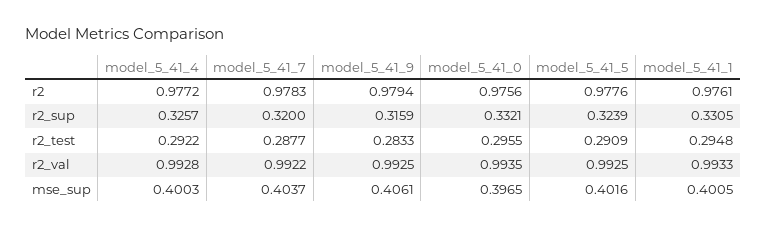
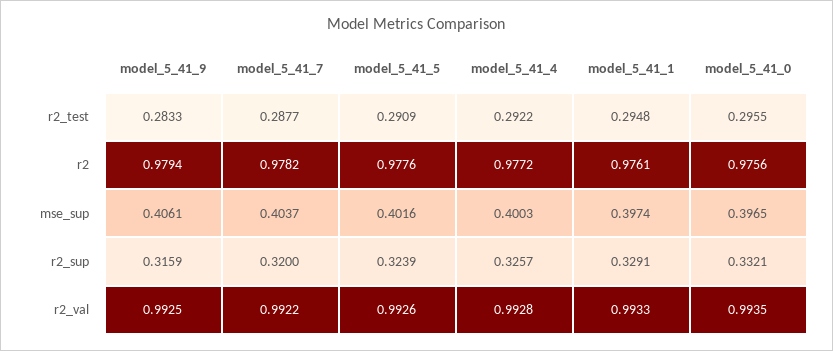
  {
    "model_5_41_4": {
      "r2": 0.9772,
      "r2_sup": 0.3257,
      "r2_test": 0.2922,
      "r2_val": 0.9928,
      "mse_sup": 0.4003
    },
    "model_5_41_7": {
-     "r2": 0.9783,
+     "r2": 0.9782,
      "r2_sup": 0.32,
      "r2_test": 0.2877,
      "r2_val": 0.9922,
      "mse_sup": 0.4037
    },
    "model_5_41_9": {
      "r2": 0.9794,
      "r2_sup": 0.3159,
      "r2_test": 0.2833,
      "r2_val": 0.9925,
      "mse_sup": 0.4061
    },
    "model_5_41_0": {
      "r2": 0.9756,
      "r2_sup": 0.3321,
      "r2_test": 0.2955,
      "r2_val": 0.9935,
      "mse_sup": 0.3965
    },
    "model_5_41_5": {
      "r2": 0.9776,
      "r2_sup": 0.3239,
      "r2_test": 0.2909,
-     "r2_val": 0.9925,
+     "r2_val": 0.9926,
      "mse_sup": 0.4016
    },
    "model_5_41_1": {
      "r2": 0.9761,
-     "r2_sup": 0.3305,
+     "r2_sup": 0.3291,
      "r2_test": 0.2948,
      "r2_val": 0.9933,
-     "mse_sup": 0.4005
+     "mse_sup": 0.3974
    }
  }

